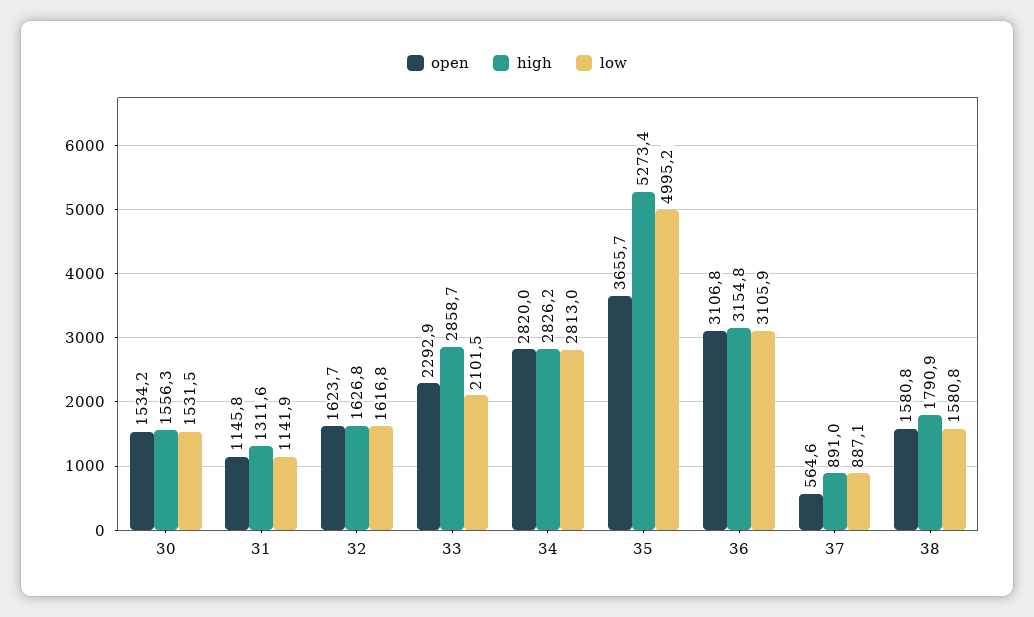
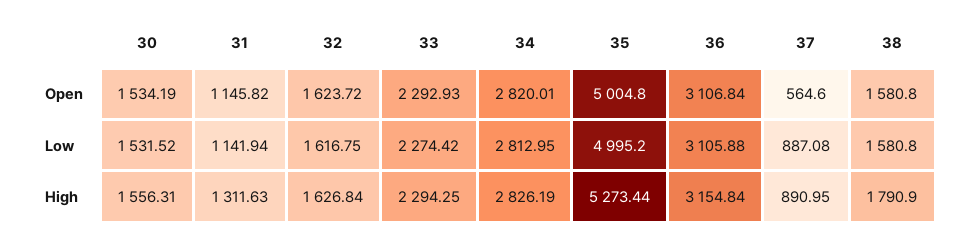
  {
    "open": {
      "30": 1534.19,
      "31": 1145.82,
      "32": 1623.72,
      "33": 2292.93,
      "34": 2820.01,
-     "35": 3655.7,
+     "35": 5004.8,
      "36": 3106.84,
      "37": 564.6,
      "38": 1580.8
    },
    "high": {
      "30": 1556.31,
      "31": 1311.63,
      "32": 1626.84,
-     "33": 2858.7,
+     "33": 2294.25,
      "34": 2826.19,
      "35": 5273.44,
      "36": 3154.84,
      "37": 890.95,
      "38": 1790.9
    },
    "low": {
      "30": 1531.52,
      "31": 1141.94,
      "32": 1616.75,
-     "33": 2101.5,
+     "33": 2274.42,
      "34": 2812.95,
      "35": 4995.2,
      "36": 3105.88,
      "37": 887.08,
      "38": 1580.8
    }
  }

